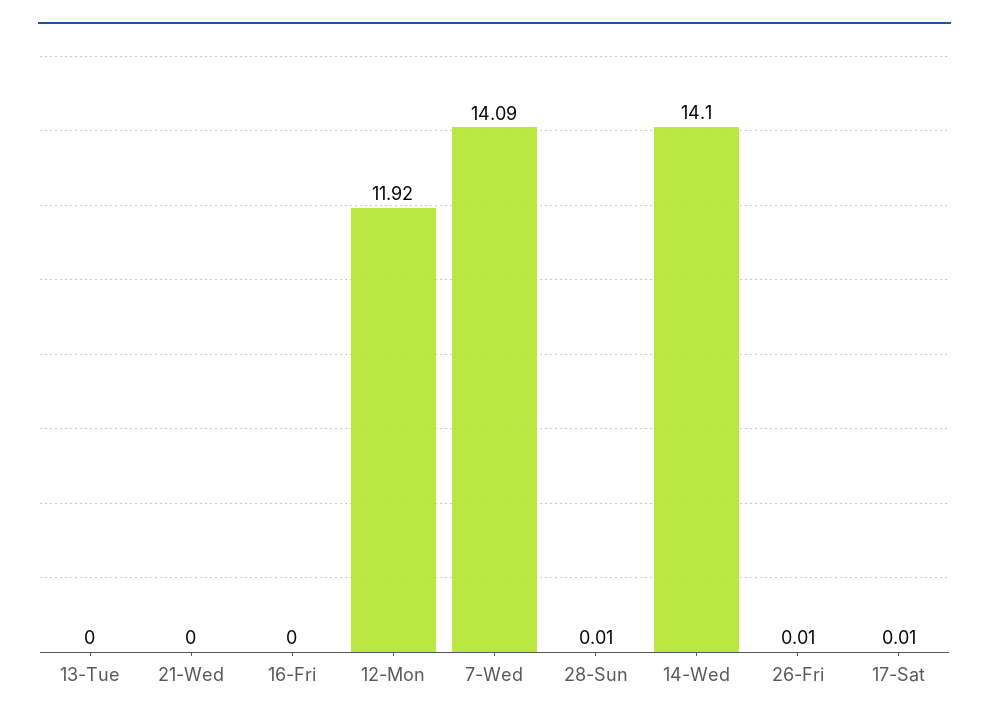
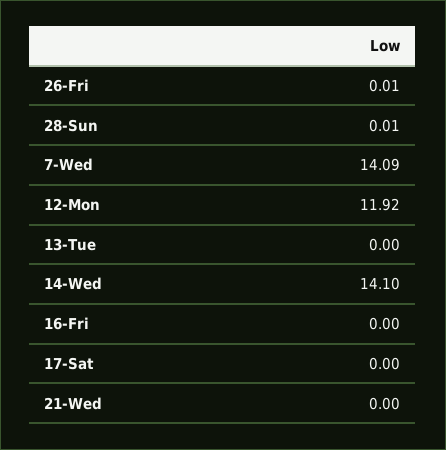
  {
    "13-Tue": 0,
    "21-Wed": 0,
    "16-Fri": 0,
    "12-Mon": 11.92,
    "7-Wed": 14.09,
    "28-Sun": 0.01,
    "14-Wed": 14.1,
    "26-Fri": 0.01,
-   "17-Sat": 0.01
+   "17-Sat": 0
  }

